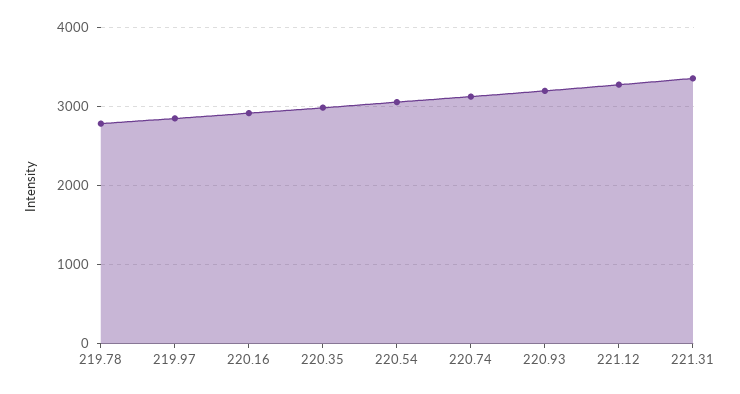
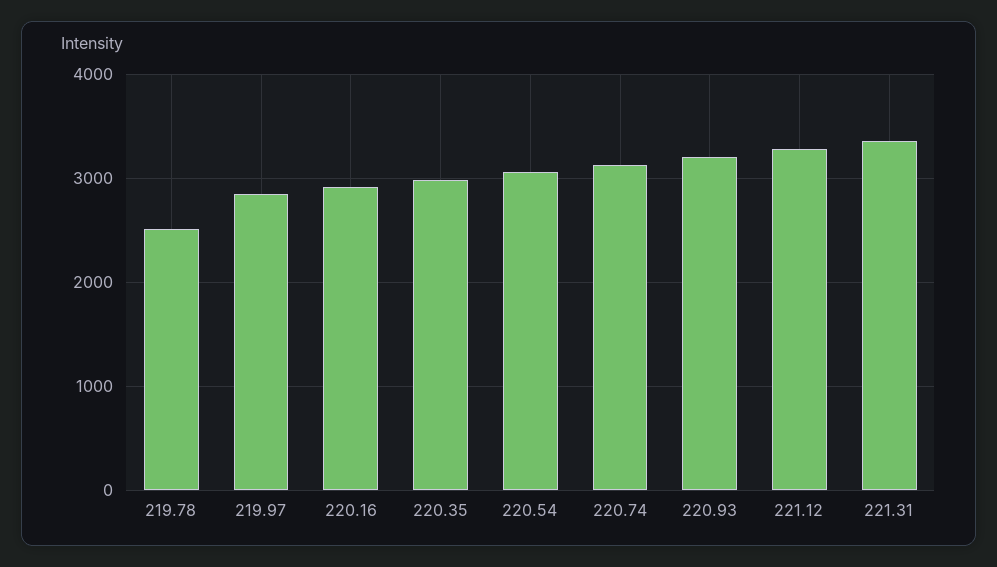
  {
-   "219.78": 2800,
+   "219.78": 2500,
    "219.97": 2900,
    "220.16": 2900,
    "220.35": 3000,
    "220.54": 3100,
    "220.74": 3100,
    "220.93": 3200,
    "221.12": 3300,
    "221.31": 3400
  }

